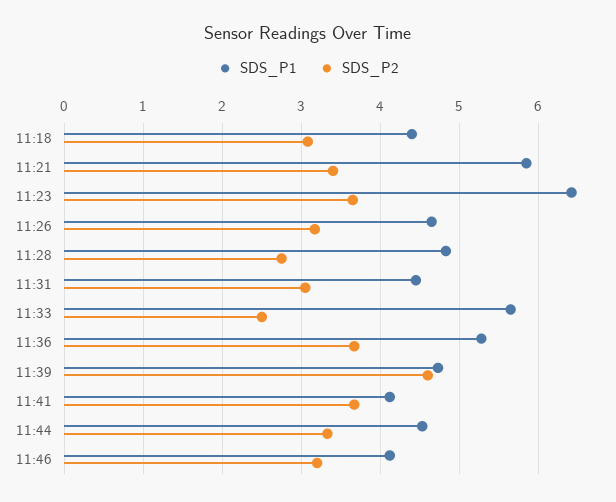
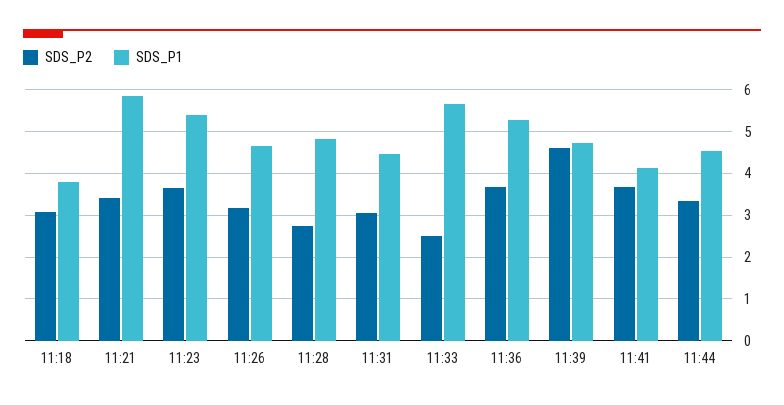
  {
    "SDS_P1": {
-     "11:18": 4.4,
+     "11:18": 3.8,
      "11:21": 5.9,
-     "11:23": 6.4,
+     "11:23": 5.4,
      "11:26": 4.7,
      "11:28": 4.8,
      "11:31": 4.5,
      "11:33": 5.7,
      "11:36": 5.3,
      "11:39": 4.7,
      "11:41": 4.1,
-     "11:44": 4.5,
+     "11:44": 4.5
-     "11:46": 4.1
    },
    "SDS_P2": {
      "11:18": 3.1,
      "11:21": 3.4,
      "11:23": 3.7,
      "11:26": 3.2,
      "11:28": 2.8,
      "11:31": 3.1,
      "11:33": 2.5,
      "11:36": 3.7,
      "11:39": 4.6,
      "11:41": 3.7,
-     "11:44": 3.3,
+     "11:44": 3.3
-     "11:46": 3.2
    }
  }

